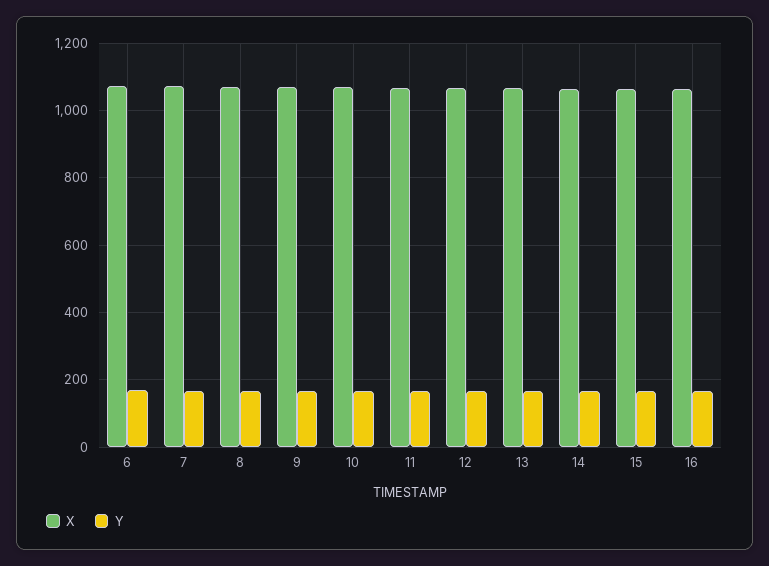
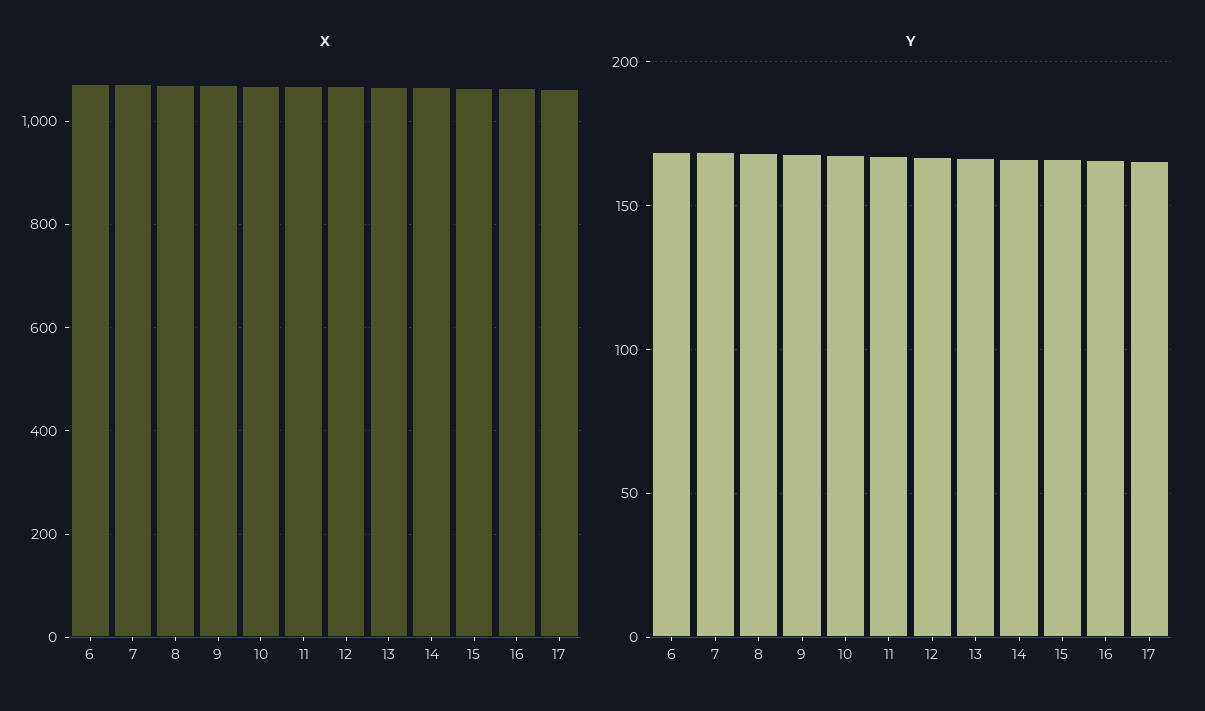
  {
    "X": {
      "6": 1080,
      "7": 1080,
      "8": 1080,
      "9": 1060,
      "10": 1060,
      "11": 1060,
      "12": 1060,
      "13": 1060,
      "14": 1060,
      "15": 1060,
-     "16": 1060
+     "16": 1060,
+     "17": 1060
    },
    "Y": {
      "6": 170,
      "7": 170,
      "8": 170,
      "9": 170,
      "10": 170,
      "11": 165,
      "12": 165,
      "13": 165,
      "14": 165,
      "15": 165,
-     "16": 165
+     "16": 165,
+     "17": 165
    }
  }

